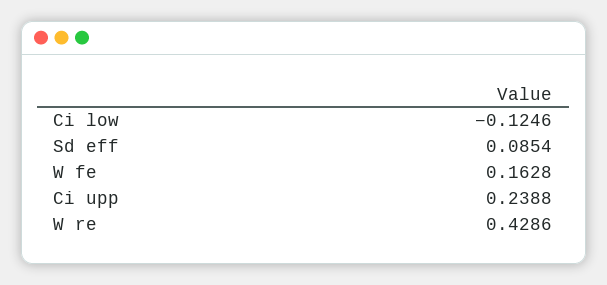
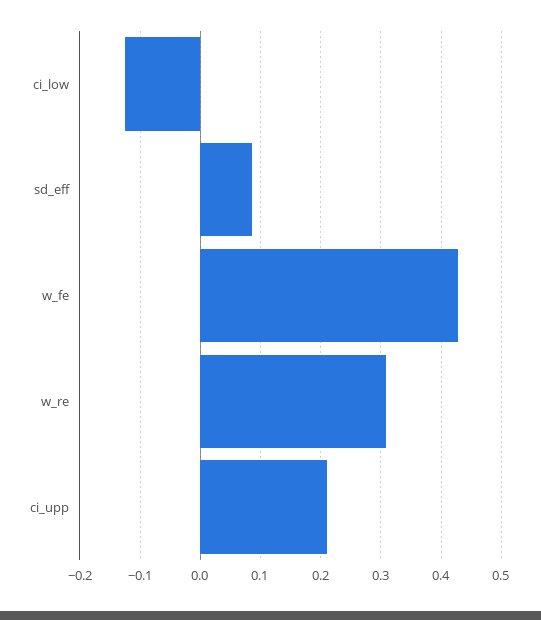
  {
    "Ci low": -0.1246,
    "Sd eff": 0.0854,
-   "W fe": 0.1628,
+   "W fe": 0.43,
-   "Ci upp": 0.2388,
+   "Ci upp": 0.21,
-   "W re": 0.4286
+   "W re": 0.31
  }

